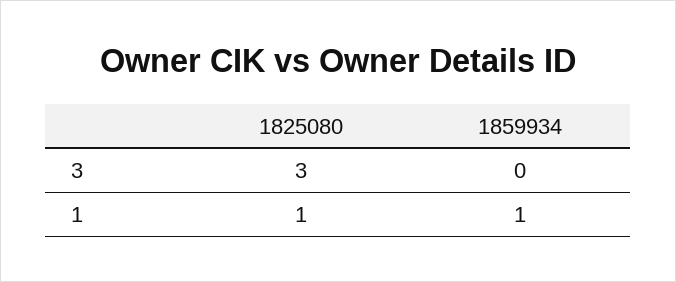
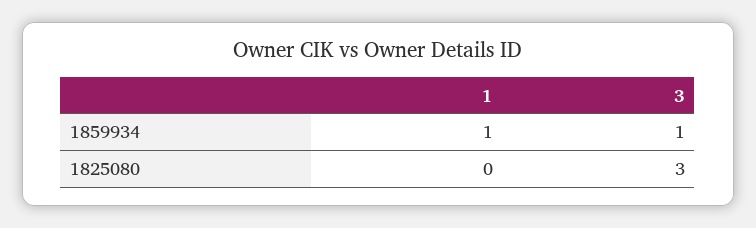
  {
    "1825080": {
      "3": 3,
-     "1": 1
+     "1": 0
    },
    "1859934": {
-     "3": 0,
+     "3": 1,
      "1": 1
    }
  }

